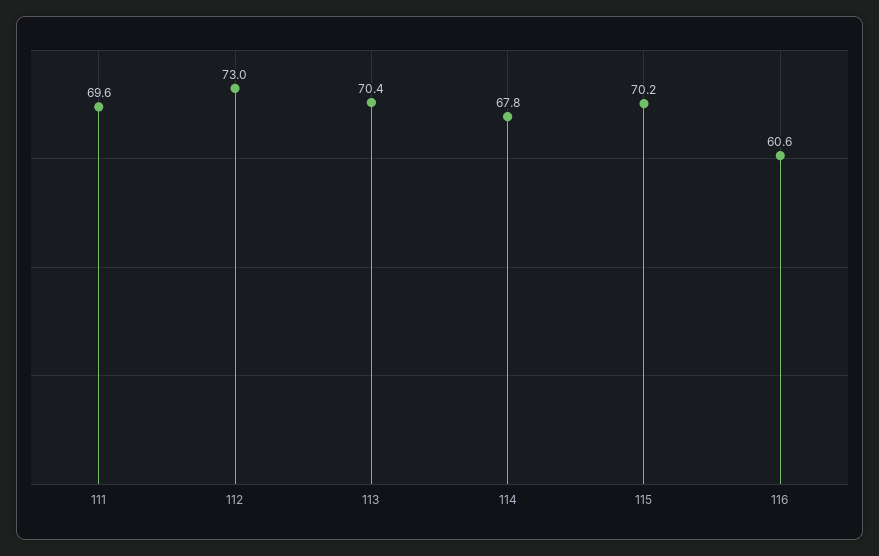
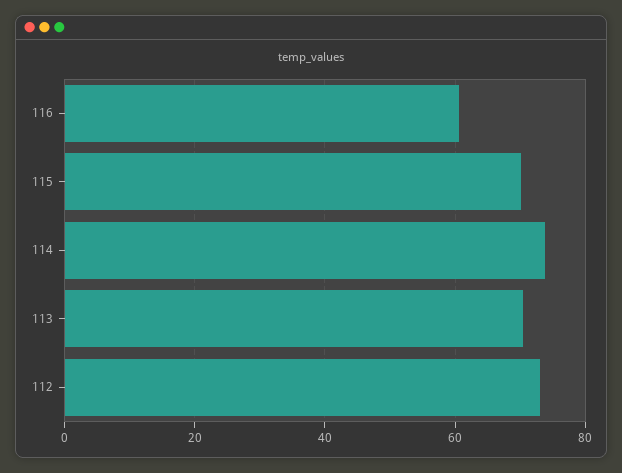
  {
-   "111": 69.6,
    "112": 73,
    "113": 70.4,
-   "114": 67.8,
+   "114": 74,
    "115": 70.2,
    "116": 60.6
  }

